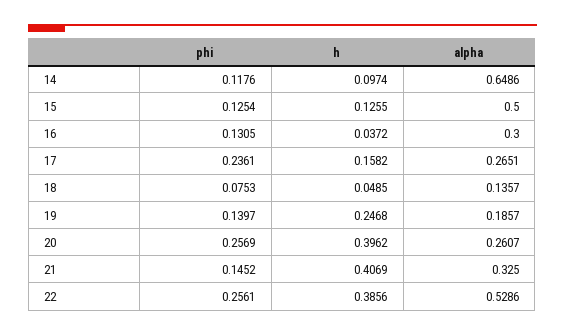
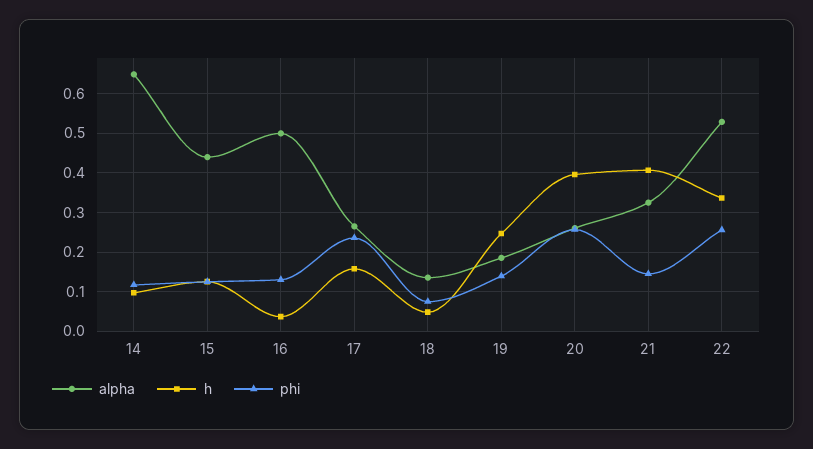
  {
    "phi": {
      "14": 0.1176,
      "15": 0.1254,
      "16": 0.1305,
      "17": 0.2361,
      "18": 0.0753,
      "19": 0.1397,
      "20": 0.2569,
      "21": 0.1452,
      "22": 0.2561
    },
    "h": {
      "14": 0.0974,
      "15": 0.1255,
      "16": 0.0372,
      "17": 0.1582,
      "18": 0.0485,
      "19": 0.2468,
      "20": 0.3962,
      "21": 0.4069,
-     "22": 0.3856
+     "22": 0.34
    },
    "alpha": {
      "14": 0.6486,
-     "15": 0.5,
+     "15": 0.44,
-     "16": 0.3,
+     "16": 0.5,
      "17": 0.2651,
      "18": 0.1357,
      "19": 0.1857,
      "20": 0.2607,
      "21": 0.325,
      "22": 0.5286
    }
  }

